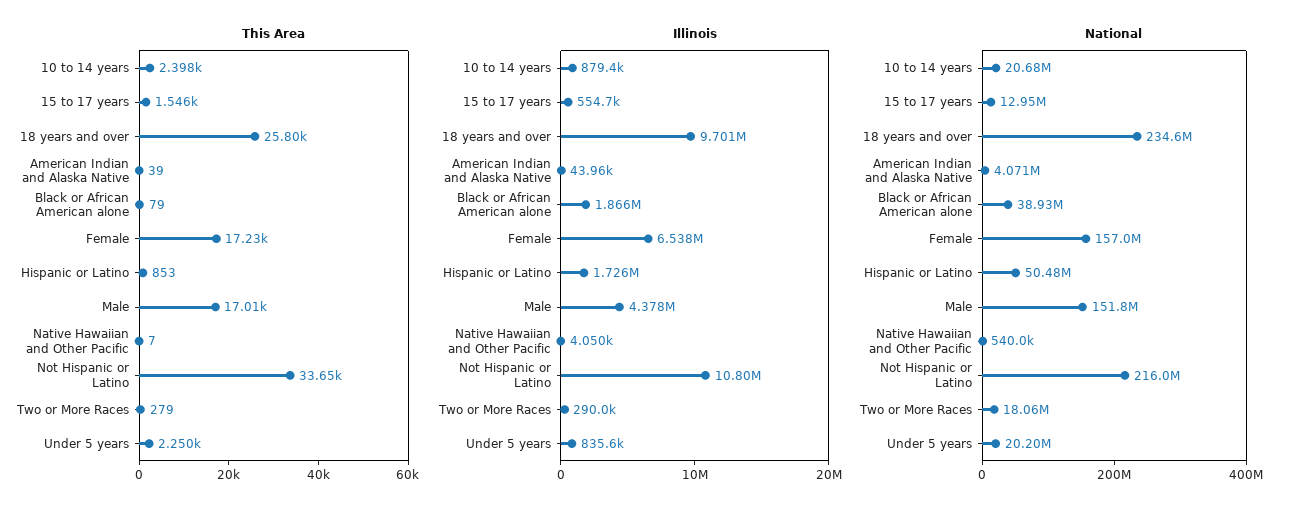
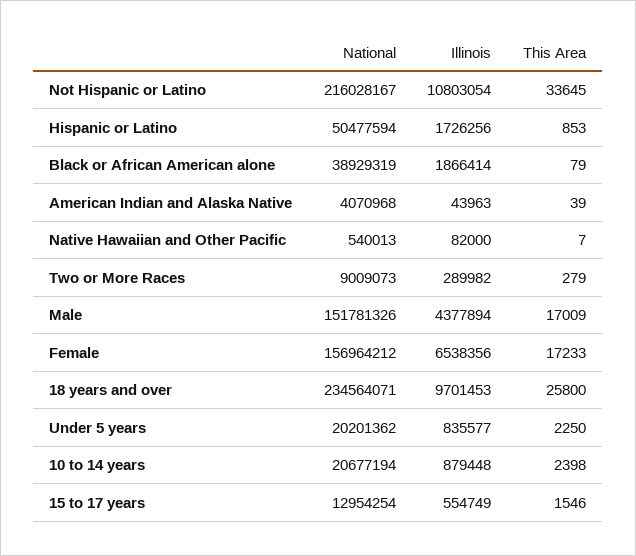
  {
    "This Area": {
      "10 to 14 years": 2398,
      "15 to 17 years": 1546,
      "18 years and over": 25800,
      "American Indian and Alaska Native": 39,
      "Black or African American alone": 79,
      "Female": 17233,
      "Hispanic or Latino": 853,
      "Male": 17009,
      "Native Hawaiian and Other Pacific": 7,
      "Not Hispanic or Latino": 33645,
      "Two or More Races": 279,
      "Under 5 years": 2250
    },
    "Illinois": {
      "10 to 14 years": 879448,
      "15 to 17 years": 554749,
      "18 years and over": 9701453,
      "American Indian and Alaska Native": 43963,
      "Black or African American alone": 1866414,
      "Female": 6538356,
      "Hispanic or Latino": 1726256,
      "Male": 4377894,
-     "Native Hawaiian and Other Pacific": 4050,
+     "Native Hawaiian and Other Pacific": 82000,
      "Not Hispanic or Latino": 10803054,
      "Two or More Races": 289982,
      "Under 5 years": 835577
    },
    "National": {
      "10 to 14 years": 20677194,
      "15 to 17 years": 12954254,
      "18 years and over": 234564071,
      "American Indian and Alaska Native": 4070968,
      "Black or African American alone": 38929319,
      "Female": 156964212,
      "Hispanic or Latino": 50477594,
      "Male": 151781326,
      "Native Hawaiian and Other Pacific": 540013,
      "Not Hispanic or Latino": 216028167,
-     "Two or More Races": 18060000,
+     "Two or More Races": 9009073,
      "Under 5 years": 20201362
    }
  }

